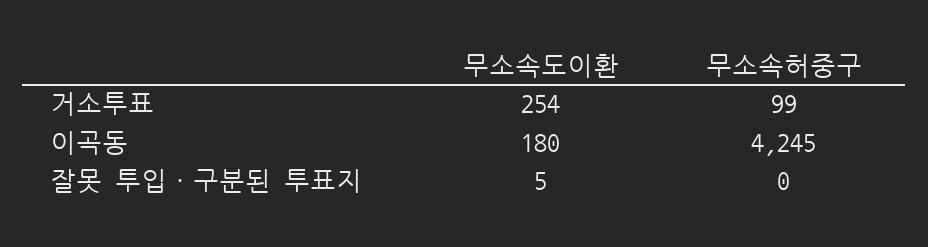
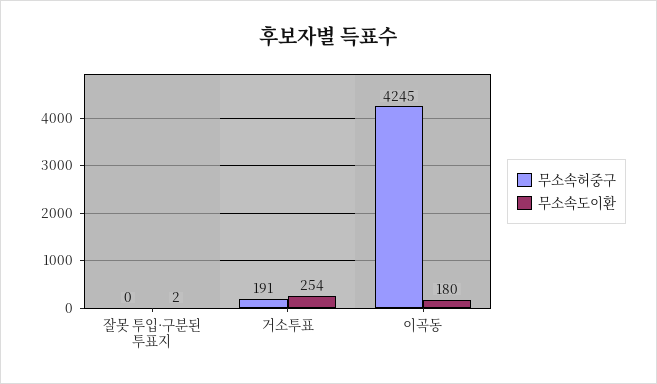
  {
    "무소속도이환": {
      "거소투표": 254,
      "이곡동": 180,
-     "잘못 투입·구분된 투표지": 5
+     "잘못 투입·구분된 투표지": 2
    },
    "무소속허중구": {
-     "거소투표": 99,
+     "거소투표": 191,
      "이곡동": 4245,
      "잘못 투입·구분된 투표지": 0
    }
  }

